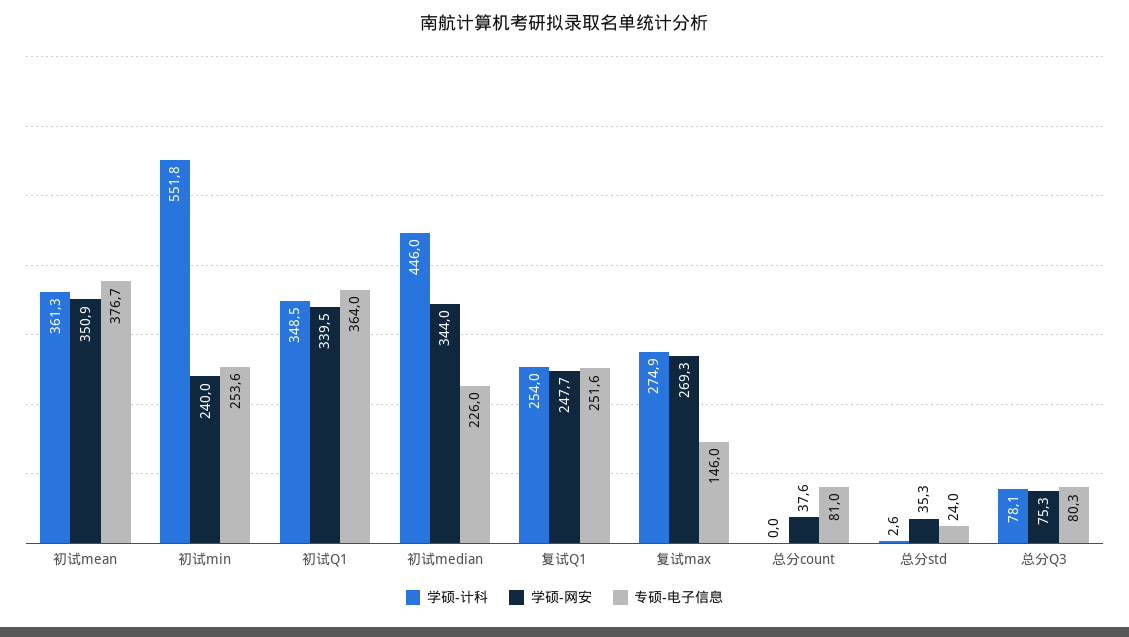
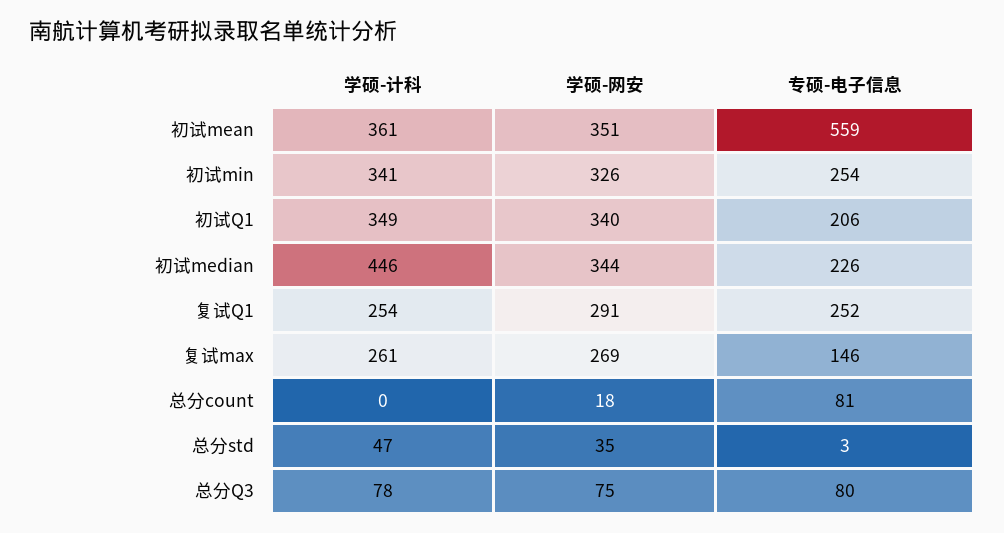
  {
    "学硕-计科": {
      "初试mean": 361.3,
-     "初试min": 551.8,
+     "初试min": 341,
      "初试Q1": 348.5,
      "初试median": 446,
      "复试Q1": 254,
-     "复试max": 274.9,
+     "复试max": 261,
      "总分count": 0,
-     "总分std": 2.6,
+     "总分std": 47,
      "总分Q3": 78.1
    },
    "学硕-网安": {
      "初试mean": 350.9,
-     "初试min": 240,
+     "初试min": 326,
      "初试Q1": 339.5,
      "初试median": 344,
-     "复试Q1": 247.7,
+     "复试Q1": 291,
      "复试max": 269.3,
-     "总分count": 37.6,
+     "总分count": 18,
      "总分std": 35.3,
      "总分Q3": 75.3
    },
    "专硕-电子信息": {
-     "初试mean": 376.7,
+     "初试mean": 559,
      "初试min": 253.6,
-     "初试Q1": 364,
+     "初试Q1": 206,
      "初试median": 226,
      "复试Q1": 251.6,
      "复试max": 146,
      "总分count": 81,
-     "总分std": 24,
+     "总分std": 3,
      "总分Q3": 80.3
    }
  }

